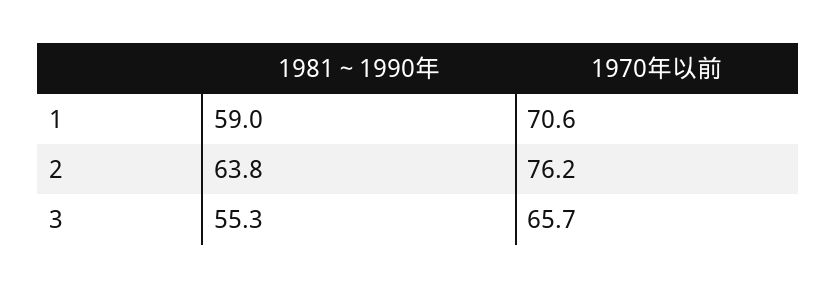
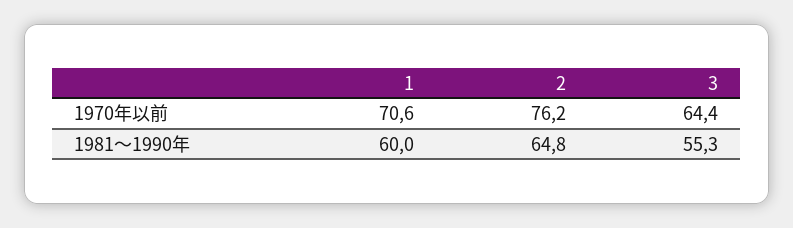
  {
    "1981～1990年": {
-     "1": 59,
+     "1": 60,
-     "2": 63.8,
+     "2": 64.8,
      "3": 55.3
    },
    "1970年以前": {
      "1": 70.6,
      "2": 76.2,
-     "3": 65.7
+     "3": 64.4
    }
  }

